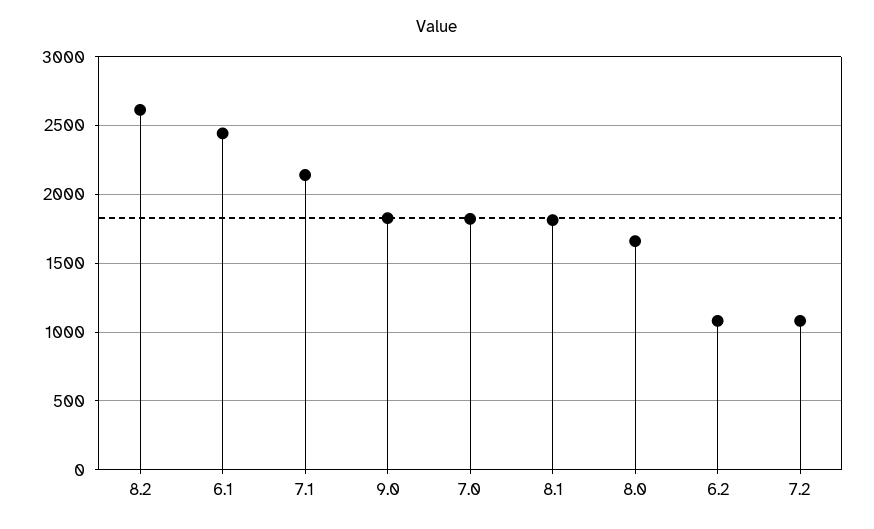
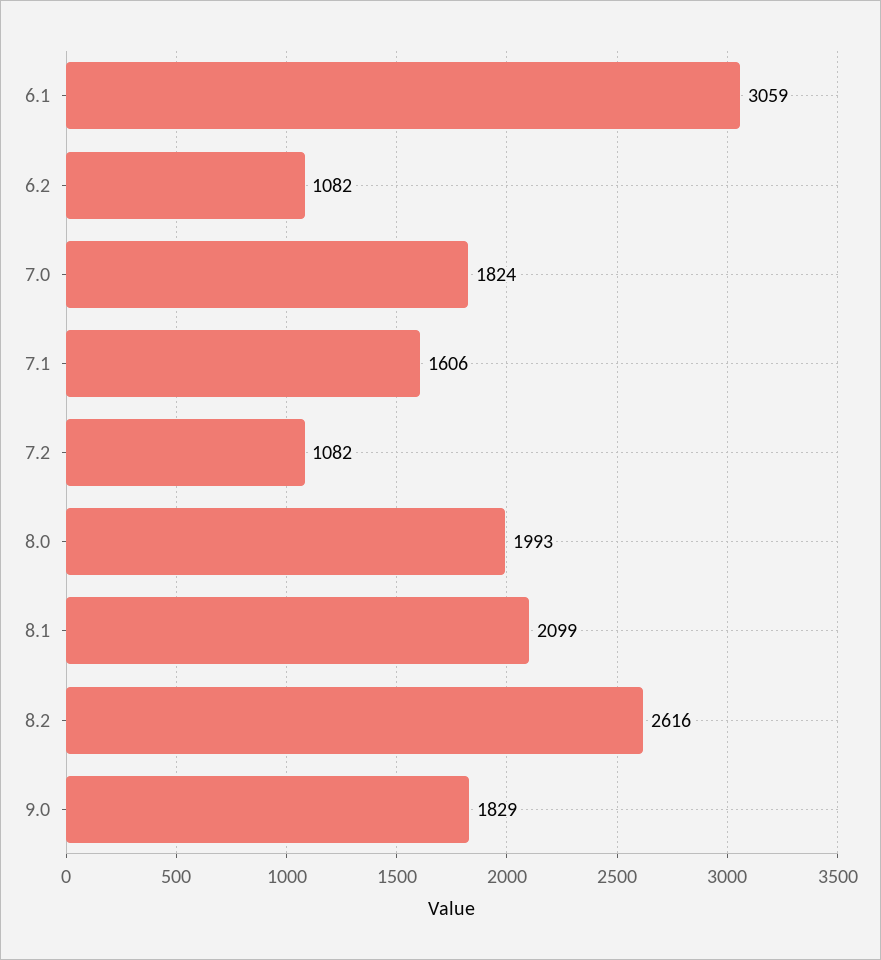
  {
    "8.2": 2616,
-   "6.1": 2450,
+   "6.1": 3059,
-   "7.1": 2150,
+   "7.1": 1606,
    "9.0": 1829,
    "7.0": 1824,
-   "8.1": 1800,
+   "8.1": 2099,
-   "8.0": 1650,
+   "8.0": 1993,
    "6.2": 1082,
    "7.2": 1082
  }

